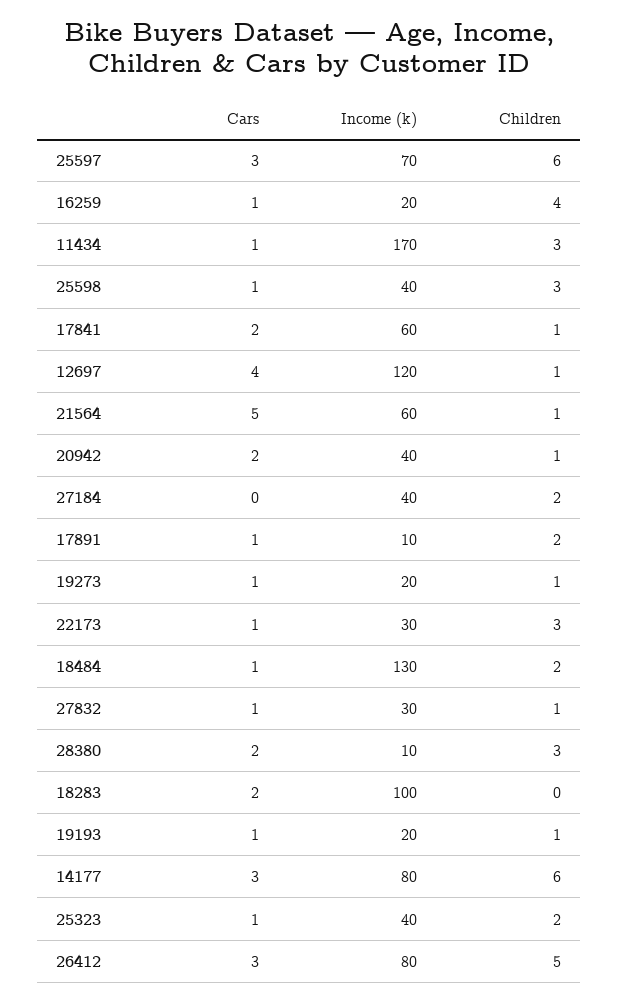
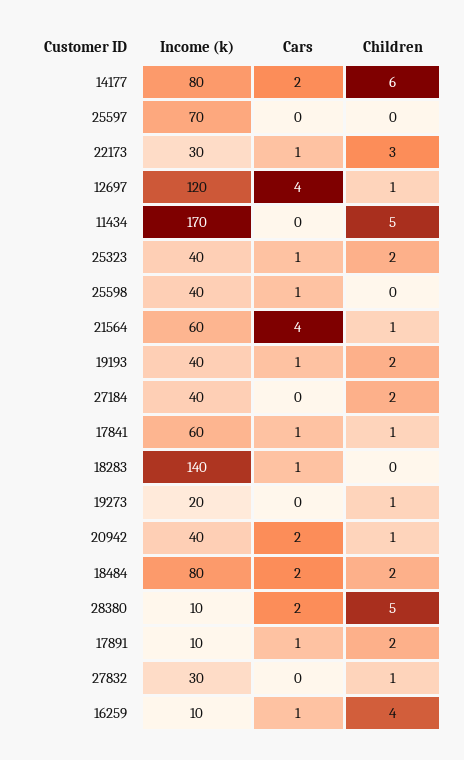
  {
    "Cars": {
-     "25597": 3,
+     "25597": 0,
      "16259": 1,
-     "11434": 1,
+     "11434": 0,
      "25598": 1,
-     "17841": 2,
+     "17841": 1,
      "12697": 4,
-     "21564": 5,
+     "21564": 4,
      "20942": 2,
      "27184": 0,
      "17891": 1,
-     "19273": 1,
+     "19273": 0,
      "22173": 1,
-     "18484": 1,
+     "18484": 2,
-     "27832": 1,
+     "27832": 0,
      "28380": 2,
-     "18283": 2,
+     "18283": 1,
      "19193": 1,
-     "14177": 3,
+     "14177": 2,
-     "25323": 1,
+     "25323": 1
-     "26412": 3
    },
    "Income (k)": {
      "25597": 70,
-     "16259": 20,
+     "16259": 10,
      "11434": 170,
      "25598": 40,
      "17841": 60,
      "12697": 120,
      "21564": 60,
      "20942": 40,
      "27184": 40,
      "17891": 10,
      "19273": 20,
      "22173": 30,
-     "18484": 130,
+     "18484": 80,
      "27832": 30,
      "28380": 10,
-     "18283": 100,
+     "18283": 140,
-     "19193": 20,
+     "19193": 40,
      "14177": 80,
-     "25323": 40,
+     "25323": 40
-     "26412": 80
    },
    "Children": {
-     "25597": 6,
+     "25597": 0,
      "16259": 4,
-     "11434": 3,
+     "11434": 5,
-     "25598": 3,
+     "25598": 0,
      "17841": 1,
      "12697": 1,
      "21564": 1,
      "20942": 1,
      "27184": 2,
      "17891": 2,
      "19273": 1,
      "22173": 3,
      "18484": 2,
      "27832": 1,
-     "28380": 3,
+     "28380": 5,
      "18283": 0,
-     "19193": 1,
+     "19193": 2,
      "14177": 6,
-     "25323": 2,
+     "25323": 2
-     "26412": 5
    }
  }

